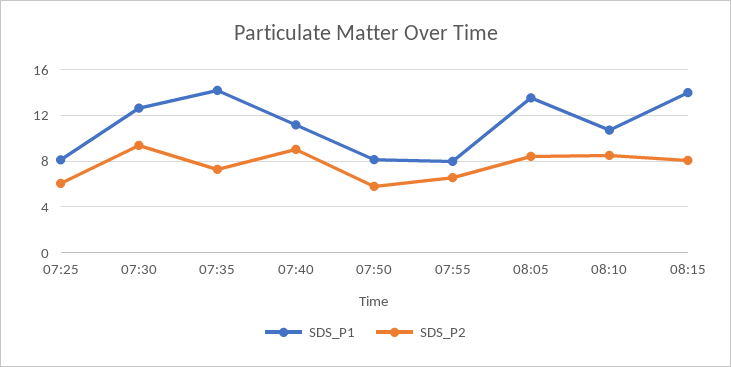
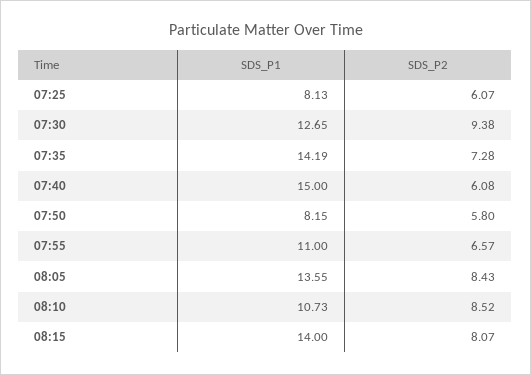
  {
    "SDS_P1": {
      "07:25": 8.13,
      "07:30": 12.65,
      "07:35": 14.19,
-     "07:40": 11,
+     "07:40": 15,
      "07:50": 8.15,
-     "07:55": 8,
+     "07:55": 11,
      "08:05": 13.55,
      "08:10": 10.73,
      "08:15": 14
    },
    "SDS_P2": {
      "07:25": 6.07,
      "07:30": 9.38,
      "07:35": 7.28,
-     "07:40": 9,
+     "07:40": 6.08,
      "07:50": 5.8,
      "07:55": 6.57,
      "08:05": 8.43,
      "08:10": 8.52,
      "08:15": 8.07
    }
  }

